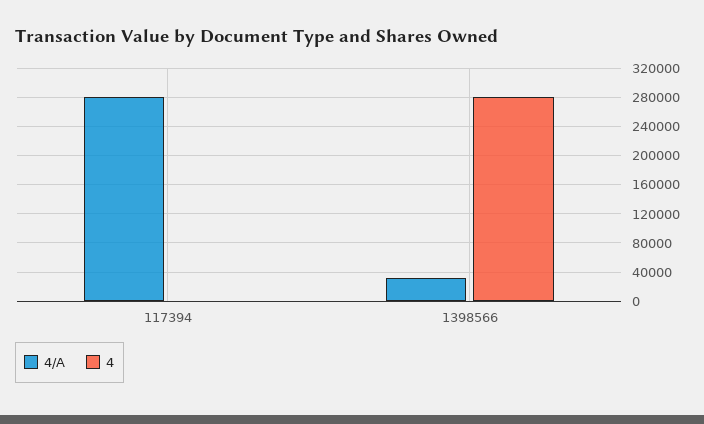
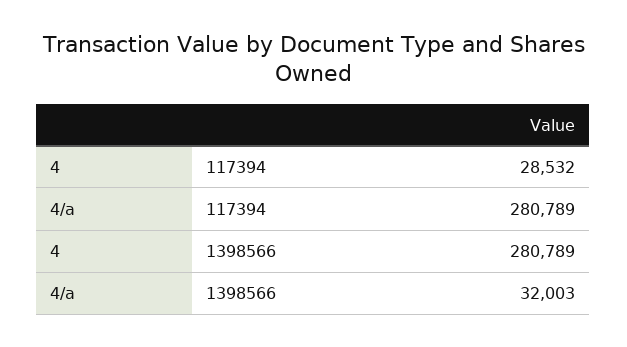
  {
    "4/A": {
      "117394": 280789,
      "1398566": 32003
    },
    "4": {
-     "117394": 0,
+     "117394": 28532,
      "1398566": 280789
    }
  }

